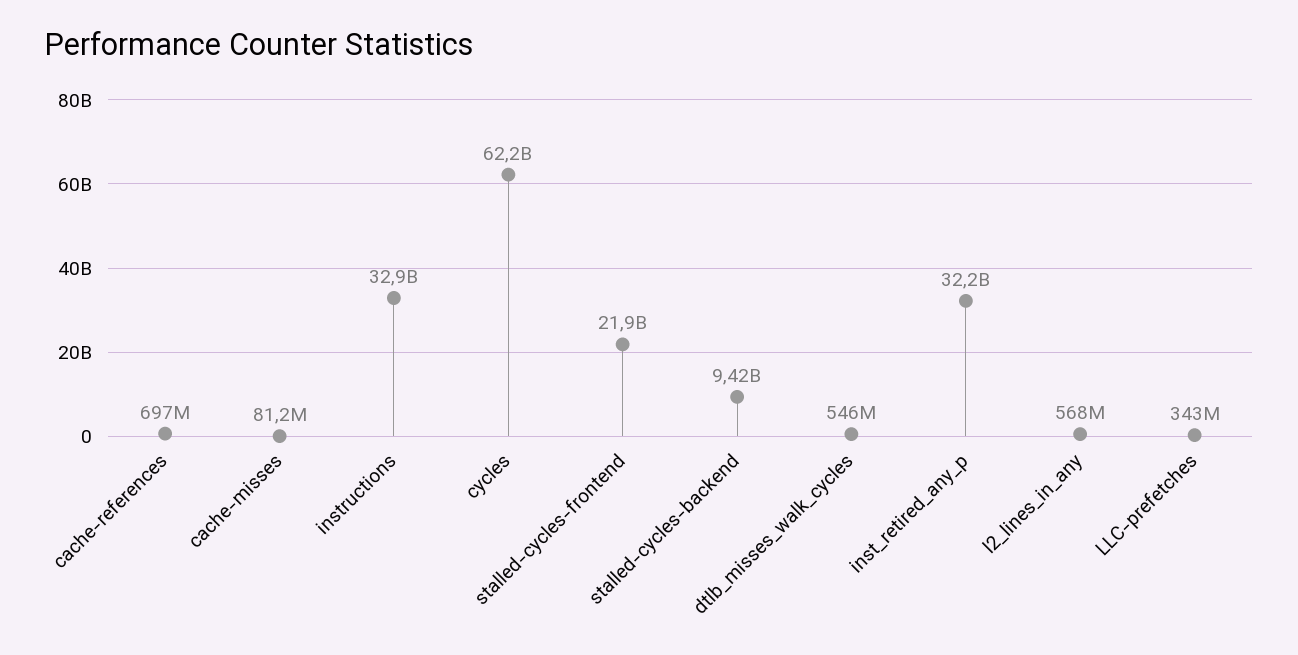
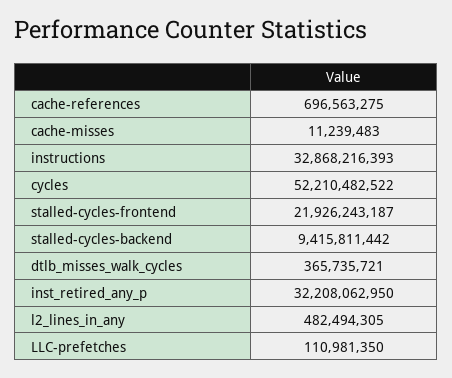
  {
    "cache-references": 696563275,
-   "cache-misses": 81200000,
+   "cache-misses": 11239483,
    "instructions": 32868216393,
-   "cycles": 62200000000,
+   "cycles": 52210482522,
    "stalled-cycles-frontend": 21926243187,
    "stalled-cycles-backend": 9415811442,
-   "dtlb_misses_walk_cycles": 546000000,
+   "dtlb_misses_walk_cycles": 365735721,
    "inst_retired_any_p": 32208062950,
-   "l2_lines_in_any": 568000000,
+   "l2_lines_in_any": 482494305,
-   "LLC-prefetches": 343000000
+   "LLC-prefetches": 110981350
  }

